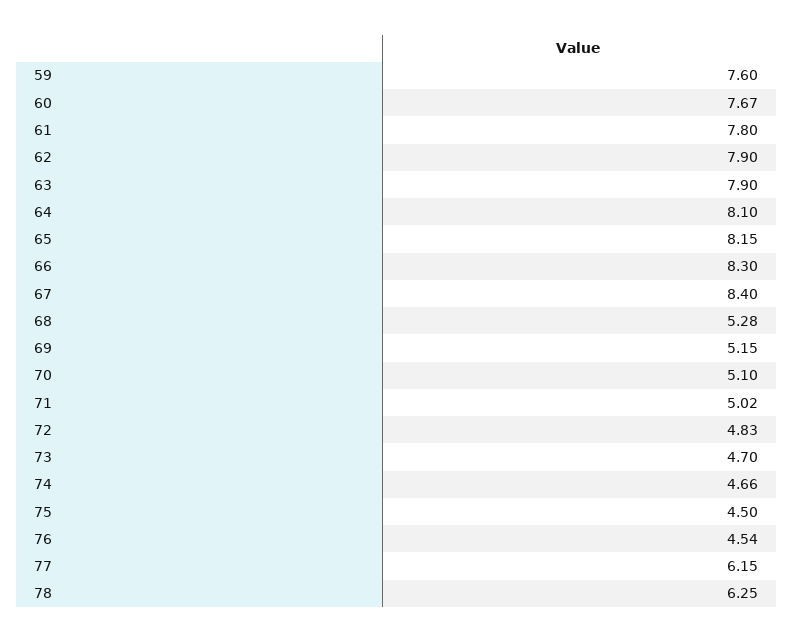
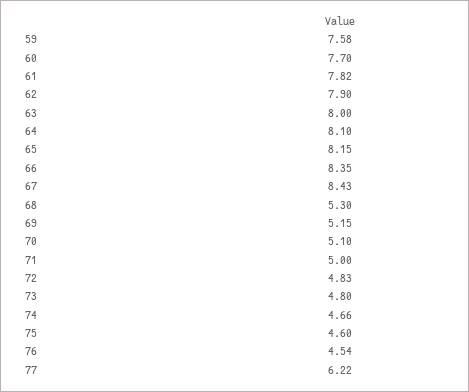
  {
-   "59": 7.6,
+   "59": 7.58,
-   "60": 7.67,
+   "60": 7.7,
-   "61": 7.8,
+   "61": 7.82,
    "62": 7.9,
-   "63": 7.9,
+   "63": 8,
    "64": 8.1,
    "65": 8.15,
-   "66": 8.3,
+   "66": 8.35,
-   "67": 8.4,
+   "67": 8.43,
-   "68": 5.28,
+   "68": 5.3,
    "69": 5.15,
    "70": 5.1,
-   "71": 5.02,
+   "71": 5,
    "72": 4.83,
-   "73": 4.7,
+   "73": 4.8,
    "74": 4.66,
-   "75": 4.5,
+   "75": 4.6,
    "76": 4.54,
-   "77": 6.15,
+   "77": 6.22
-   "78": 6.25
  }

